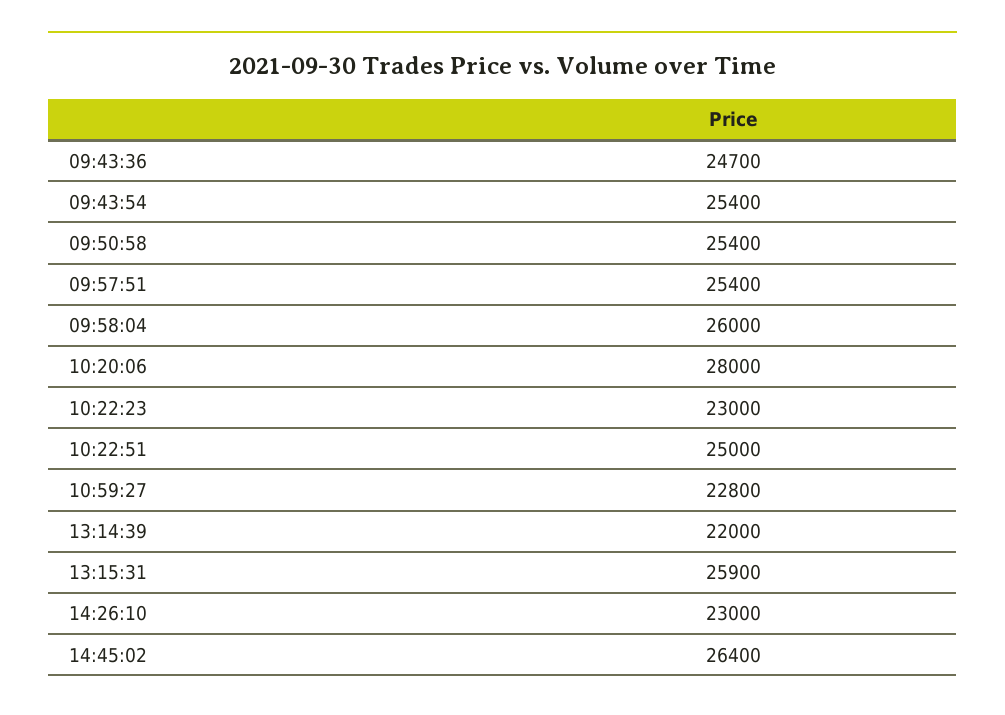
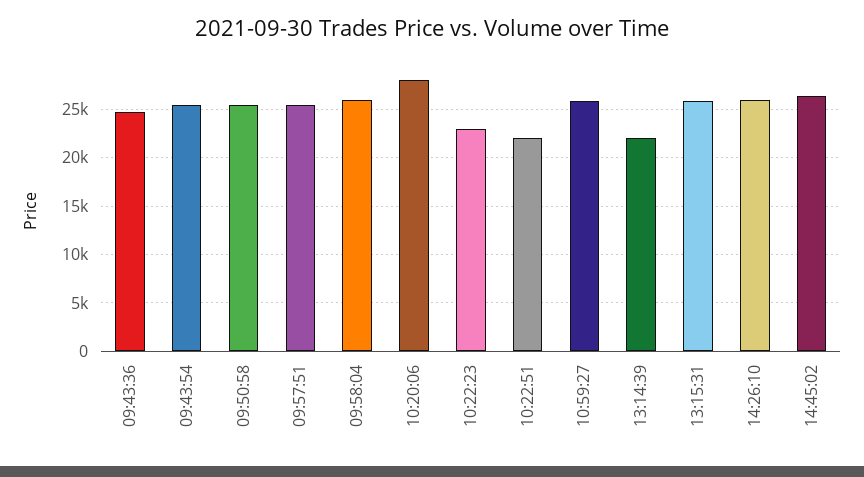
  {
    "09:43:36": 24700,
    "09:43:54": 25400,
    "09:50:58": 25400,
    "09:57:51": 25400,
    "09:58:04": 26000,
    "10:20:06": 28000,
    "10:22:23": 23000,
-   "10:22:51": 25000,
+   "10:22:51": 22000,
-   "10:59:27": 22800,
+   "10:59:27": 26000,
    "13:14:39": 22000,
    "13:15:31": 25900,
-   "14:26:10": 23000,
+   "14:26:10": 26000,
    "14:45:02": 26400
  }

